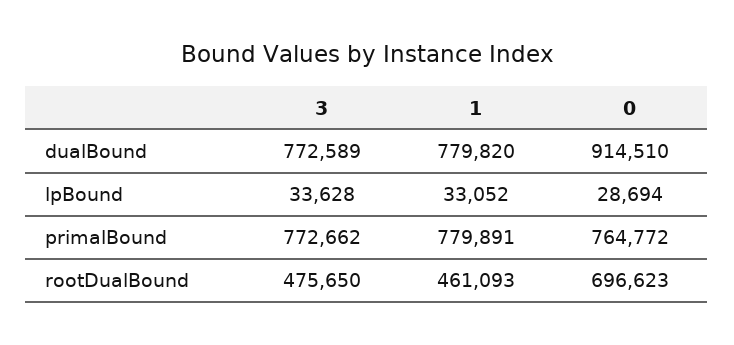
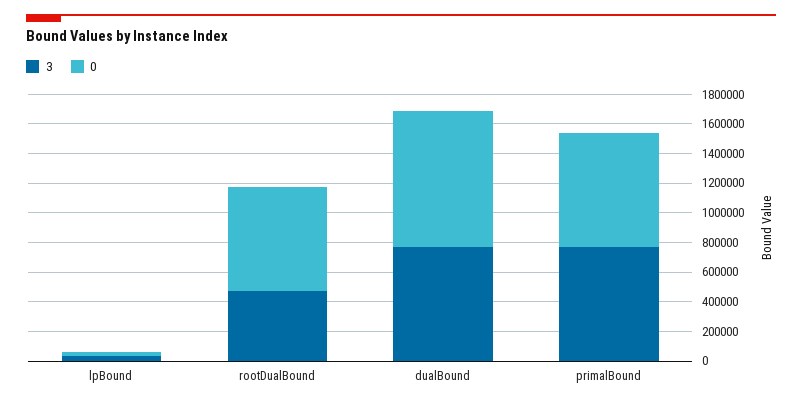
  {
    "3": {
      "dualBound": 772589,
      "lpBound": 33628,
      "primalBound": 772662,
      "rootDualBound": 475650
    },
-   "1": {
-     "dualBound": 779820,
-     "lpBound": 33052,
-     "primalBound": 779891,
-     "rootDualBound": 461093
-   },
    "0": {
      "dualBound": 914510,
      "lpBound": 28694,
      "primalBound": 764772,
      "rootDualBound": 696623
    }
  }

